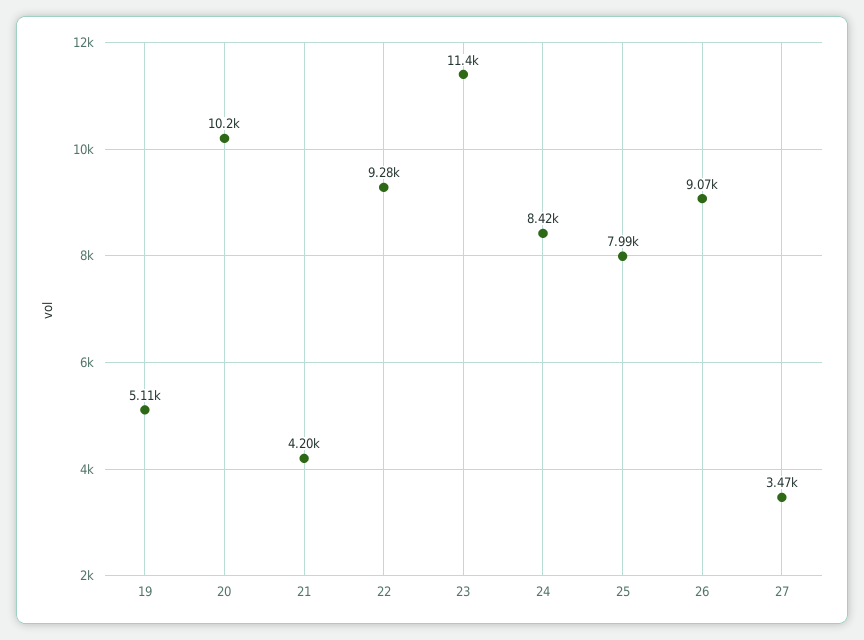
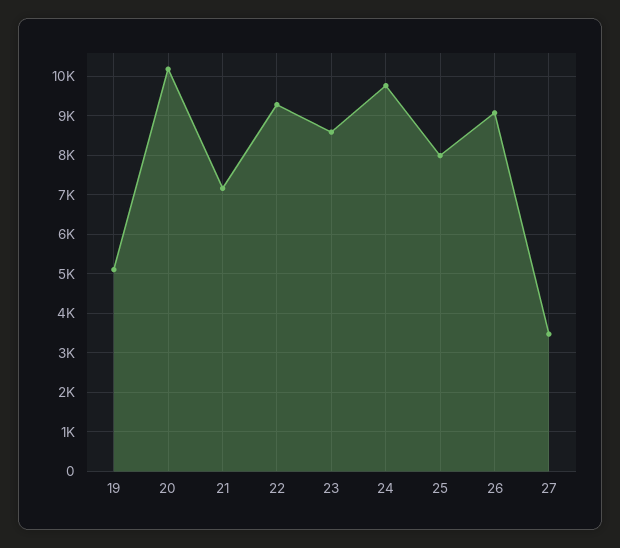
  {
    "19": 5110,
    "20": 10200,
-   "21": 4200,
+   "21": 7200,
    "22": 9280,
-   "23": 11400,
+   "23": 8600,
-   "24": 8420,
+   "24": 9800,
    "25": 7990,
    "26": 9070,
    "27": 3470
  }

